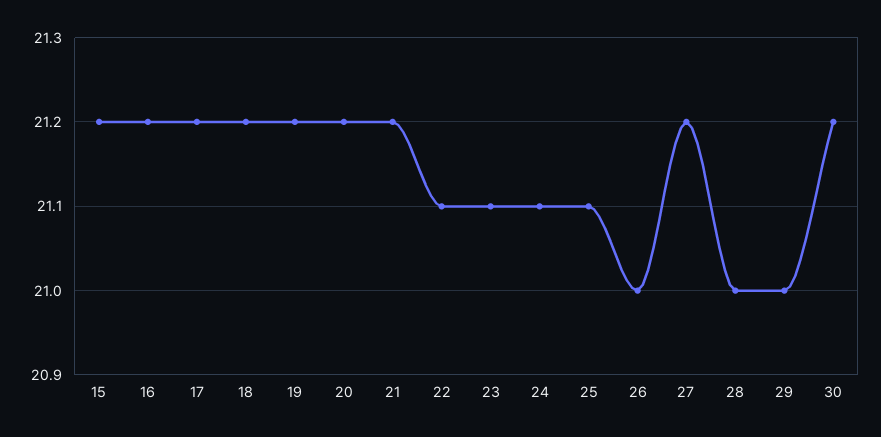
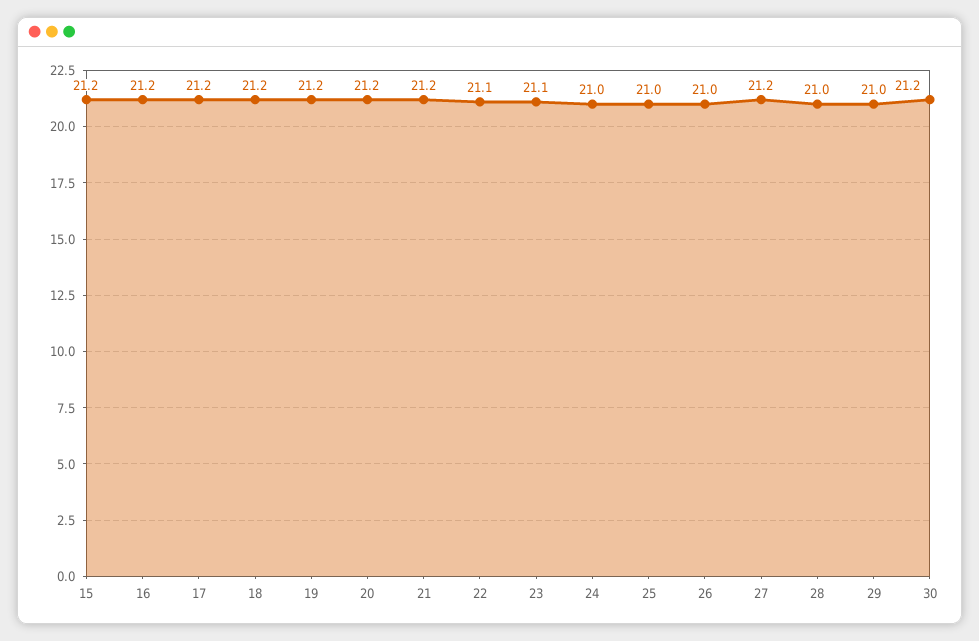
  {
    "15": 21.2,
    "16": 21.2,
    "17": 21.2,
    "18": 21.2,
    "19": 21.2,
    "20": 21.2,
    "21": 21.2,
    "22": 21.1,
    "23": 21.1,
-   "24": 21.1,
+   "24": 21,
-   "25": 21.1,
+   "25": 21,
    "26": 21,
    "27": 21.2,
    "28": 21,
    "29": 21,
    "30": 21.2
  }

